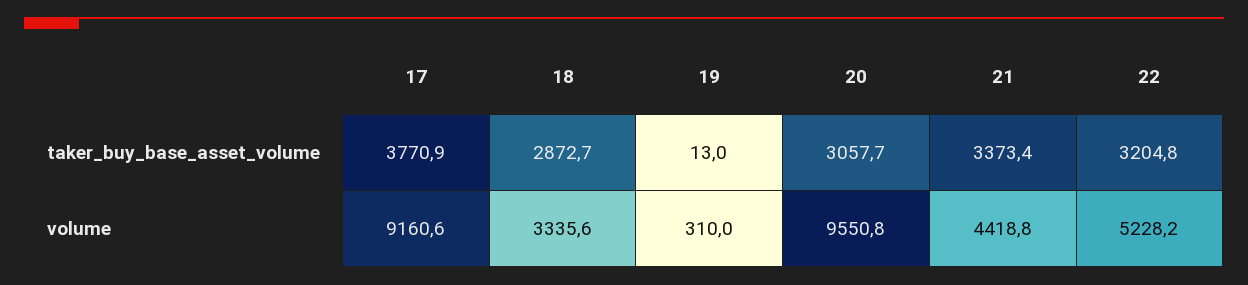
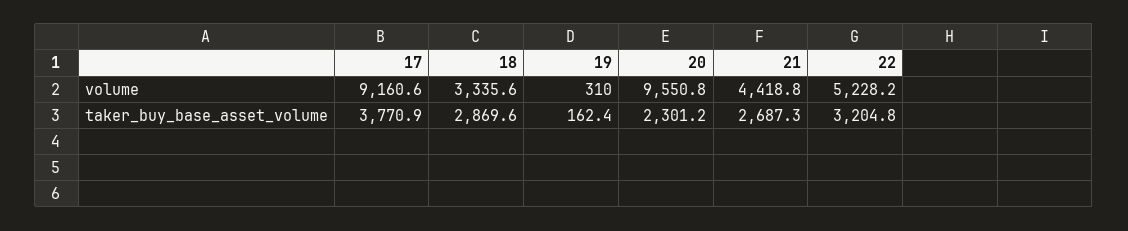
  {
    "17": {
      "taker_buy_base_asset_volume": 3770.9,
      "volume": 9160.6
    },
    "18": {
-     "taker_buy_base_asset_volume": 2872.7,
+     "taker_buy_base_asset_volume": 2869.6,
      "volume": 3335.6
    },
    "19": {
-     "taker_buy_base_asset_volume": 13,
+     "taker_buy_base_asset_volume": 162.4,
      "volume": 310
    },
    "20": {
-     "taker_buy_base_asset_volume": 3057.7,
+     "taker_buy_base_asset_volume": 2301.2,
      "volume": 9550.8
    },
    "21": {
-     "taker_buy_base_asset_volume": 3373.4,
+     "taker_buy_base_asset_volume": 2687.3,
      "volume": 4418.8
    },
    "22": {
      "taker_buy_base_asset_volume": 3204.8,
      "volume": 5228.2
    }
  }

